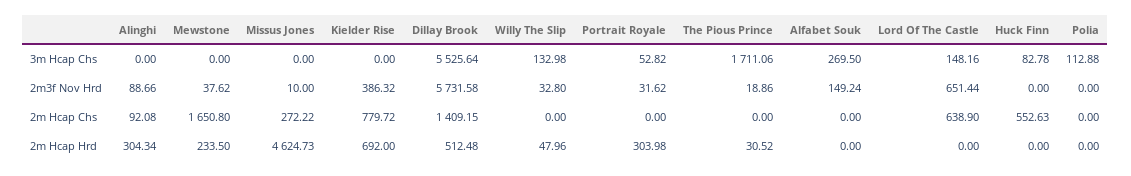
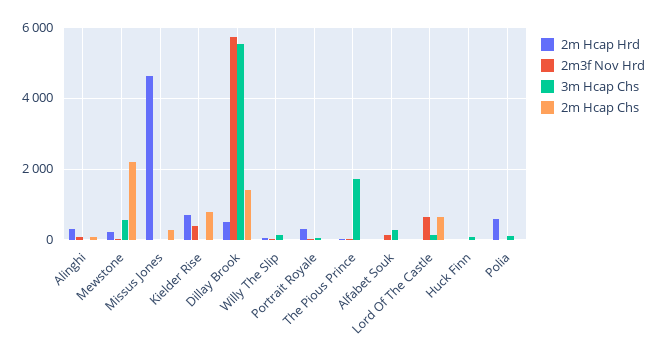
  {
    "3m Hcap Chs": {
      "Alinghi": 0,
-     "Mewstone": 0,
+     "Mewstone": 600,
      "Missus Jones": 0,
      "Kielder Rise": 0,
      "Dillay Brook": 5525.64,
      "Willy The Slip": 132.98,
      "Portrait Royale": 52.82,
      "The Pious Prince": 1711.06,
      "Alfabet Souk": 269.5,
      "Lord Of The Castle": 148.16,
      "Huck Finn": 82.78,
      "Polia": 112.88
    },
    "2m3f Nov Hrd": {
      "Alinghi": 88.66,
      "Mewstone": 37.62,
      "Missus Jones": 10,
      "Kielder Rise": 386.32,
      "Dillay Brook": 5731.58,
      "Willy The Slip": 32.8,
      "Portrait Royale": 31.62,
      "The Pious Prince": 18.86,
      "Alfabet Souk": 149.24,
      "Lord Of The Castle": 651.44,
      "Huck Finn": 0,
      "Polia": 0
    },
    "2m Hcap Chs": {
      "Alinghi": 92.08,
-     "Mewstone": 1650.8,
+     "Mewstone": 2200,
      "Missus Jones": 272.22,
      "Kielder Rise": 779.72,
      "Dillay Brook": 1409.15,
      "Willy The Slip": 0,
      "Portrait Royale": 0,
      "The Pious Prince": 0,
      "Alfabet Souk": 0,
      "Lord Of The Castle": 638.9,
-     "Huck Finn": 552.63,
+     "Huck Finn": 0,
      "Polia": 0
    },
    "2m Hcap Hrd": {
      "Alinghi": 304.34,
      "Mewstone": 233.5,
      "Missus Jones": 4624.73,
      "Kielder Rise": 692,
      "Dillay Brook": 512.48,
      "Willy The Slip": 47.96,
      "Portrait Royale": 303.98,
      "The Pious Prince": 30.52,
      "Alfabet Souk": 0,
      "Lord Of The Castle": 0,
      "Huck Finn": 0,
-     "Polia": 0
+     "Polia": 600
    }
  }

